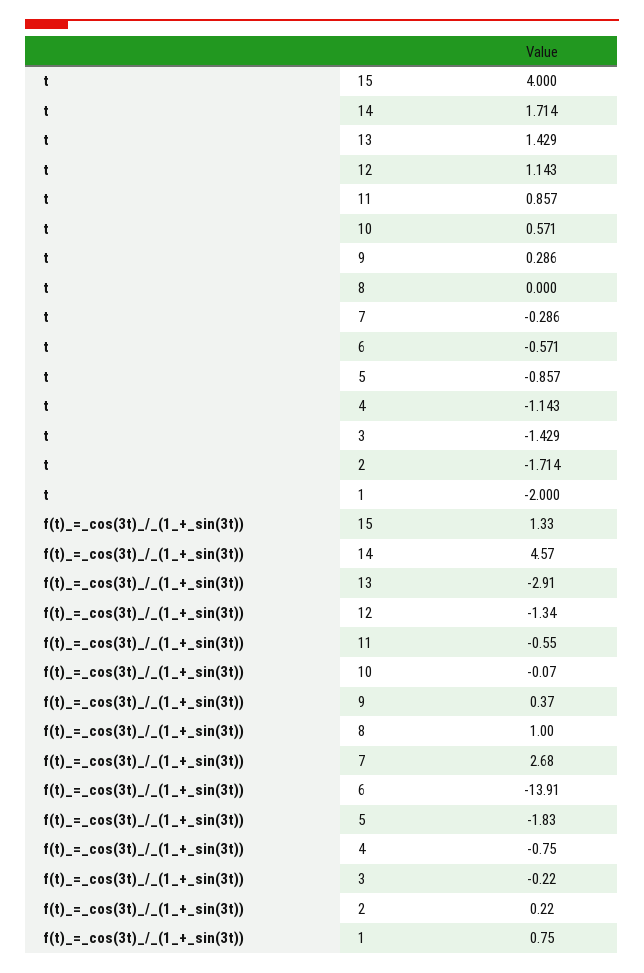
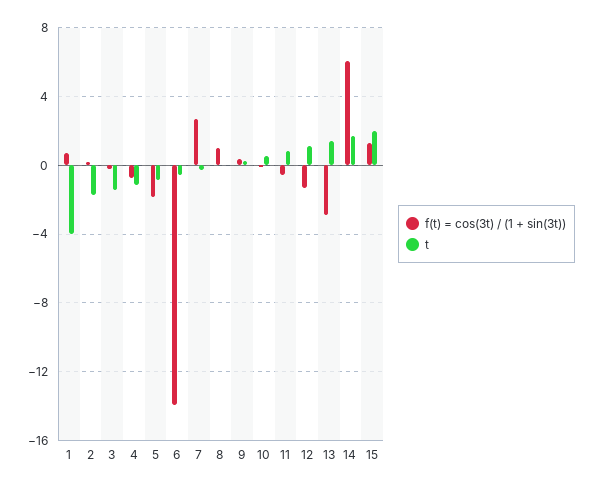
  {
    "t": {
-     "15": 4,
+     "15": 2,
      "14": 1.714,
      "13": 1.429,
      "12": 1.143,
      "11": 0.857,
      "10": 0.571,
      "9": 0.286,
      "8": 0,
      "7": -0.286,
      "6": -0.571,
      "5": -0.857,
      "4": -1.143,
      "3": -1.429,
      "2": -1.714,
-     "1": -2
+     "1": -4
    },
    "f(t)_=_cos(3t)_/_(1_+_sin(3t))": {
      "15": 1.33,
-     "14": 4.57,
+     "14": 6,
      "13": -2.91,
      "12": -1.34,
      "11": -0.55,
      "10": -0.07,
      "9": 0.37,
      "8": 1,
      "7": 2.68,
      "6": -13.91,
      "5": -1.83,
      "4": -0.75,
      "3": -0.22,
      "2": 0.22,
      "1": 0.75
    }
  }

